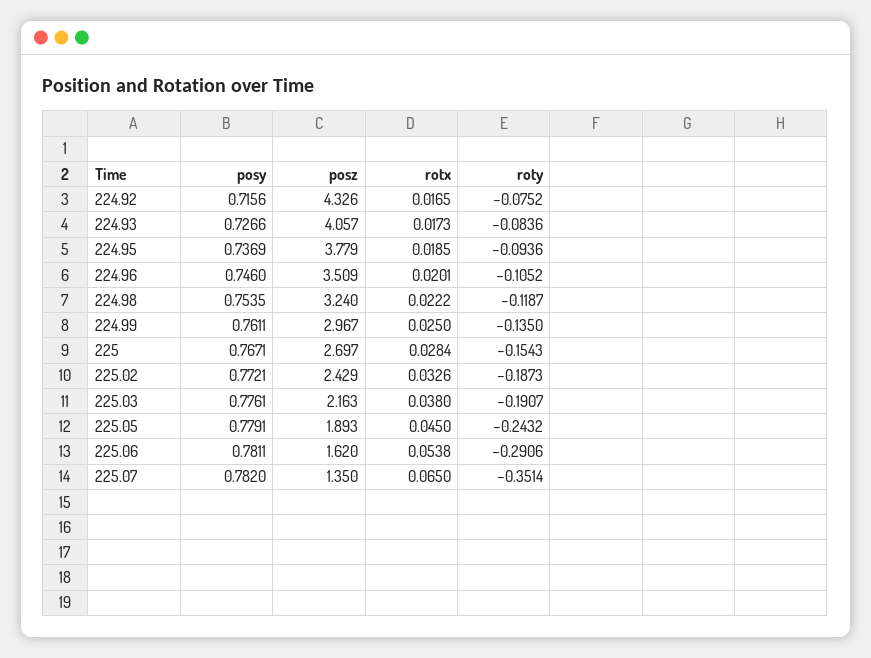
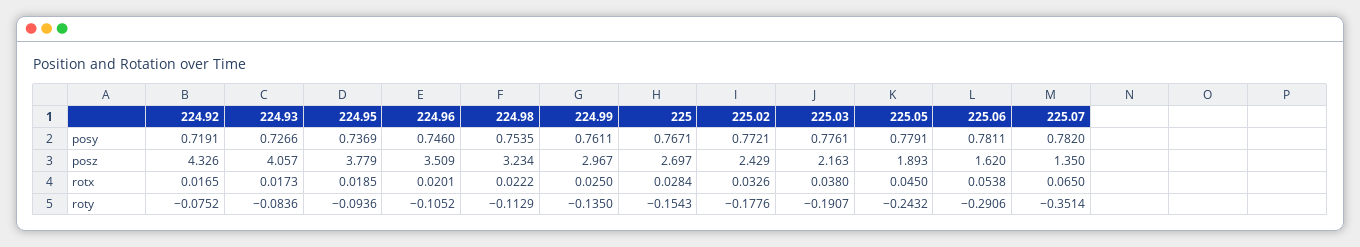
  {
    "posy": {
-     "224.92": 0.7156,
+     "224.92": 0.7191,
      "224.93": 0.7266,
      "224.95": 0.7369,
      "224.96": 0.746,
      "224.98": 0.7535,
      "224.99": 0.7611,
      "225": 0.7671,
      "225.02": 0.7721,
      "225.03": 0.7761,
      "225.05": 0.7791,
      "225.06": 0.7811,
      "225.07": 0.782
    },
    "posz": {
      "224.92": 4.326,
      "224.93": 4.057,
      "224.95": 3.779,
      "224.96": 3.509,
-     "224.98": 3.24,
+     "224.98": 3.234,
      "224.99": 2.967,
      "225": 2.697,
      "225.02": 2.429,
      "225.03": 2.163,
      "225.05": 1.893,
      "225.06": 1.62,
      "225.07": 1.35
    },
    "rotx": {
      "224.92": 0.0165,
      "224.93": 0.0173,
      "224.95": 0.0185,
      "224.96": 0.0201,
      "224.98": 0.0222,
      "224.99": 0.025,
      "225": 0.0284,
      "225.02": 0.0326,
      "225.03": 0.038,
      "225.05": 0.045,
      "225.06": 0.0538,
      "225.07": 0.065
    },
    "roty": {
      "224.92": -0.0752,
      "224.93": -0.0836,
      "224.95": -0.0936,
      "224.96": -0.1052,
-     "224.98": -0.1187,
+     "224.98": -0.1129,
      "224.99": -0.135,
      "225": -0.1543,
-     "225.02": -0.1873,
+     "225.02": -0.1776,
      "225.03": -0.1907,
      "225.05": -0.2432,
      "225.06": -0.2906,
      "225.07": -0.3514
    }
  }

